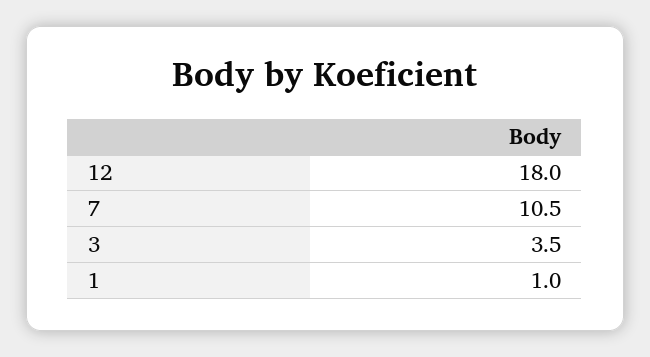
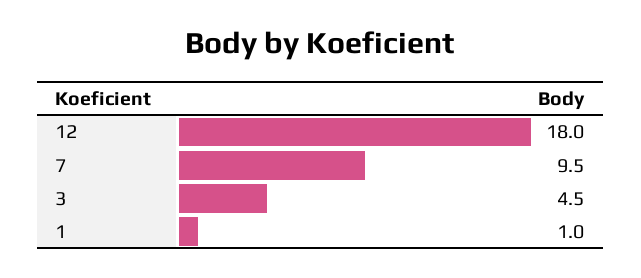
  {
    "12": 18,
-   "7": 10.5,
+   "7": 9.5,
-   "3": 3.5,
+   "3": 4.5,
    "1": 1
  }

